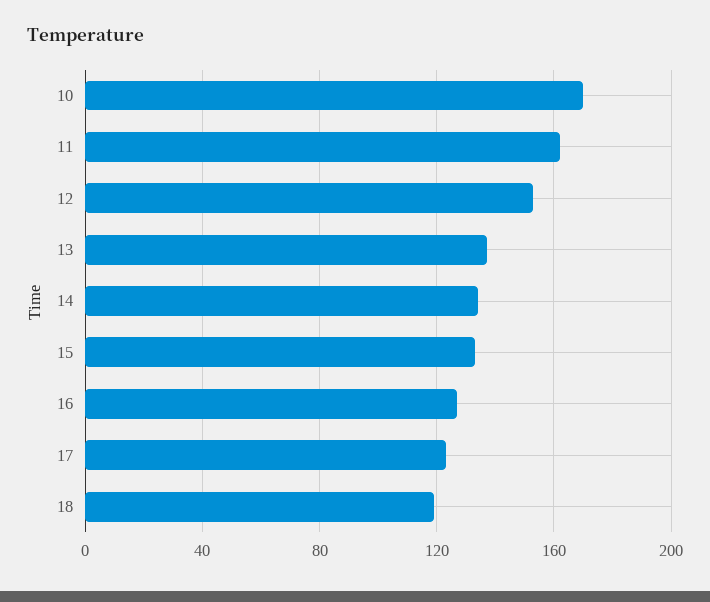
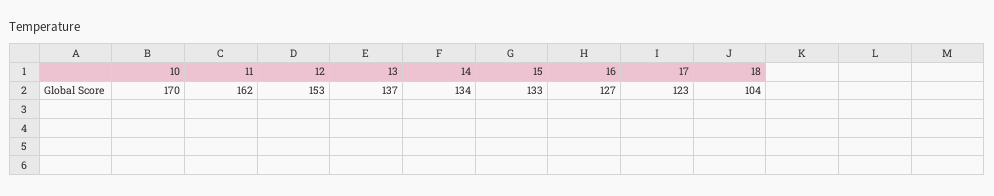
  {
    "10": 170,
    "11": 162,
    "12": 153,
    "13": 137,
    "14": 134,
    "15": 133,
    "16": 127,
    "17": 123,
-   "18": 120
+   "18": 104
  }

